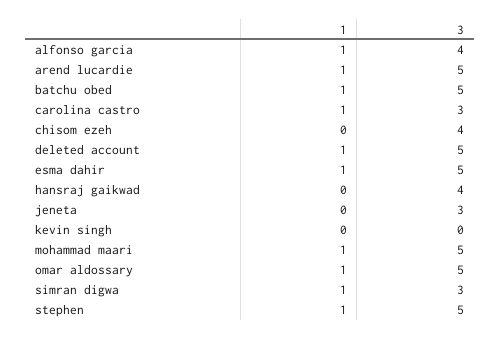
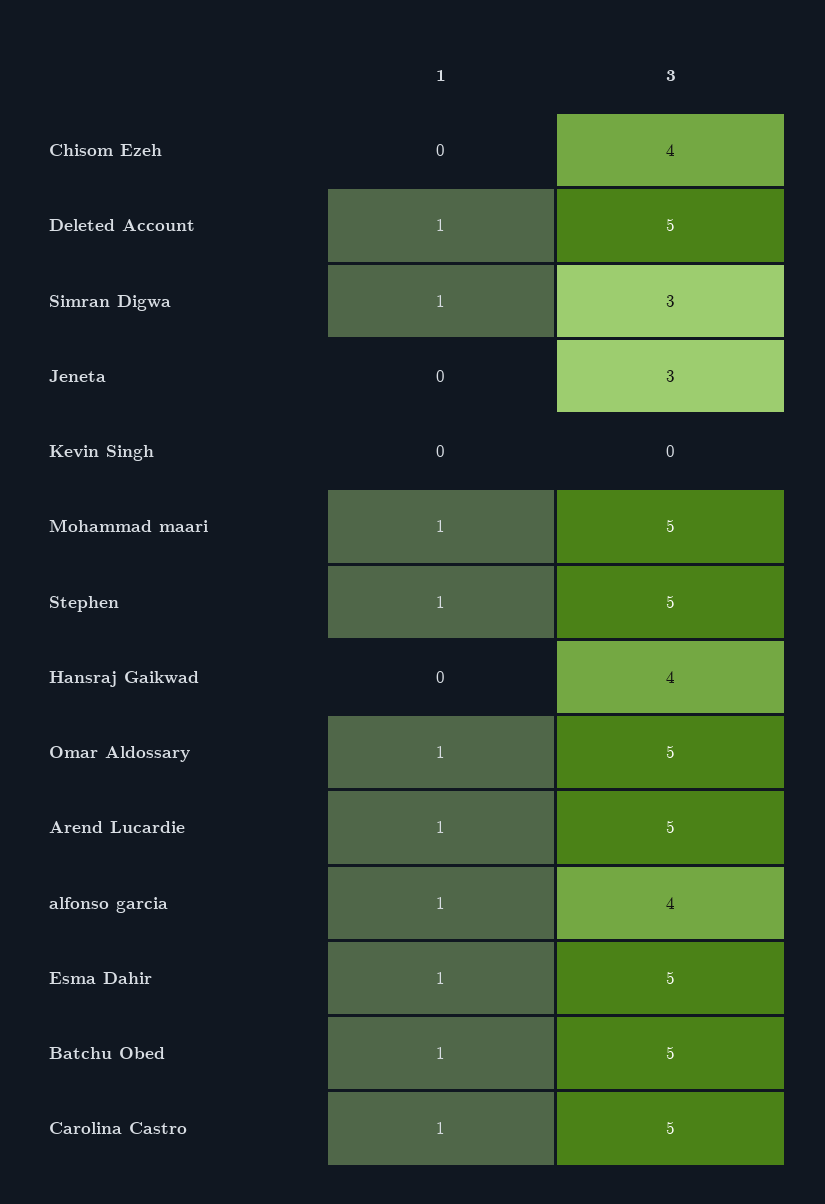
  {
    "1": {
      "alfonso garcia": 1,
      "arend lucardie": 1,
      "batchu obed": 1,
      "carolina castro": 1,
      "chisom ezeh": 0,
      "deleted account": 1,
      "esma dahir": 1,
      "hansraj gaikwad": 0,
      "jeneta": 0,
      "kevin singh": 0,
      "mohammad maari": 1,
      "omar aldossary": 1,
      "simran digwa": 1,
      "stephen": 1
    },
    "3": {
      "alfonso garcia": 4,
      "arend lucardie": 5,
      "batchu obed": 5,
-     "carolina castro": 3,
+     "carolina castro": 5,
      "chisom ezeh": 4,
      "deleted account": 5,
      "esma dahir": 5,
      "hansraj gaikwad": 4,
      "jeneta": 3,
      "kevin singh": 0,
      "mohammad maari": 5,
      "omar aldossary": 5,
      "simran digwa": 3,
      "stephen": 5
    }
  }

